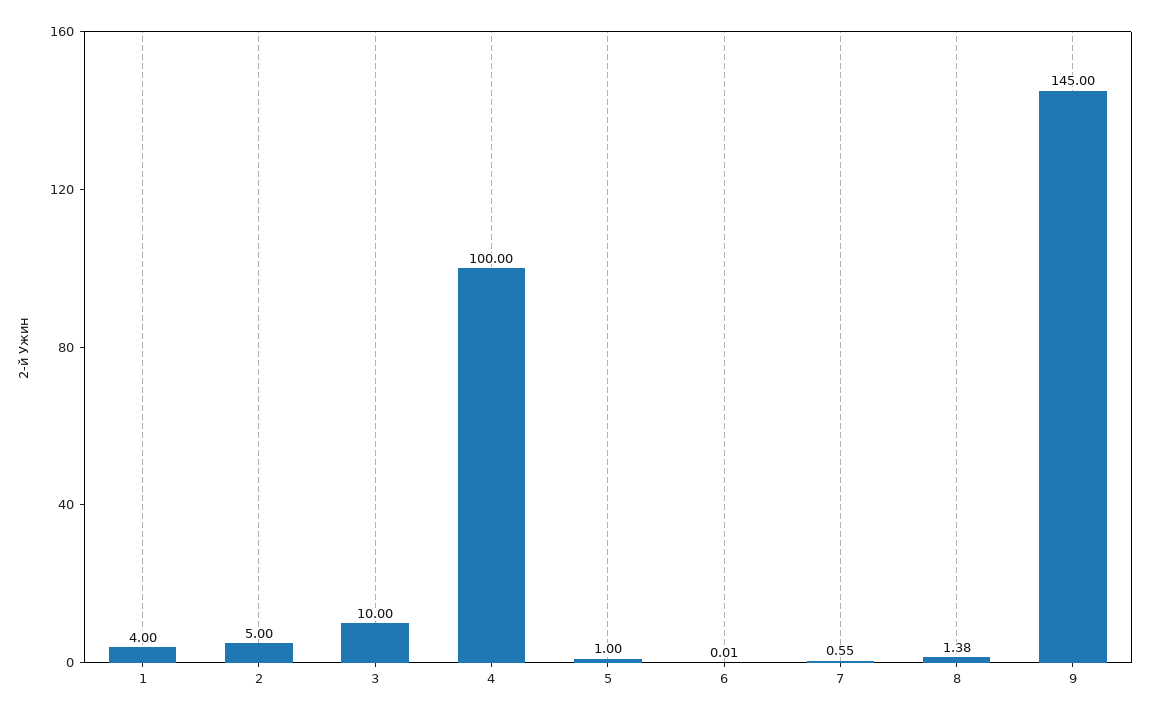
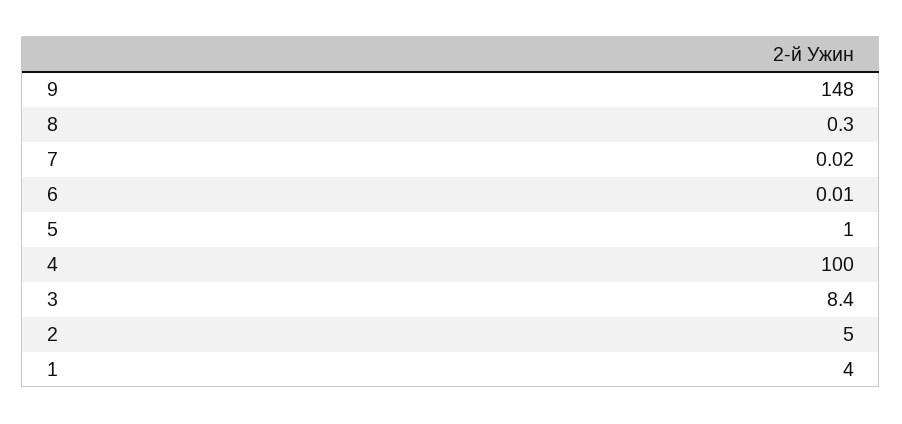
  {
    "1": 4,
    "2": 5,
-   "3": 10,
+   "3": 8.4,
    "4": 100,
    "5": 1,
    "6": 0.01,
-   "7": 0.55,
+   "7": 0.02,
-   "8": 1.38,
+   "8": 0.3,
-   "9": 145
+   "9": 148
  }

